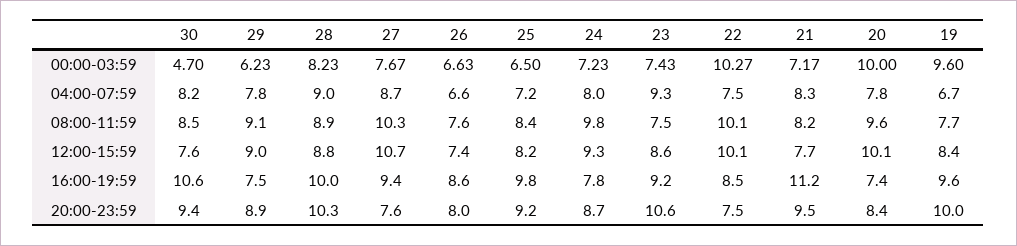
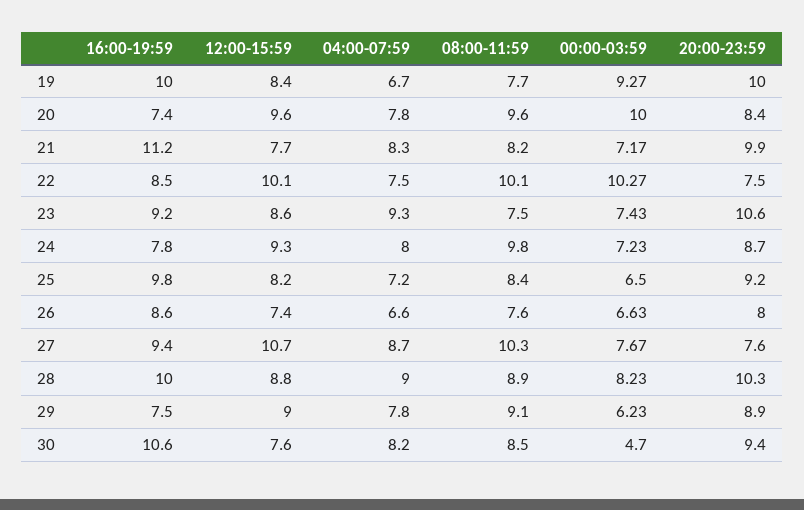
  {
    "30": {
      "00:00-03:59": 4.7,
      "04:00-07:59": 8.2,
      "08:00-11:59": 8.5,
      "12:00-15:59": 7.6,
      "16:00-19:59": 10.6,
      "20:00-23:59": 9.4
    },
    "29": {
      "00:00-03:59": 6.23,
      "04:00-07:59": 7.8,
      "08:00-11:59": 9.1,
      "12:00-15:59": 9,
      "16:00-19:59": 7.5,
      "20:00-23:59": 8.9
    },
    "28": {
      "00:00-03:59": 8.23,
      "04:00-07:59": 9,
      "08:00-11:59": 8.9,
      "12:00-15:59": 8.8,
      "16:00-19:59": 10,
      "20:00-23:59": 10.3
    },
    "27": {
      "00:00-03:59": 7.67,
      "04:00-07:59": 8.7,
      "08:00-11:59": 10.3,
      "12:00-15:59": 10.7,
      "16:00-19:59": 9.4,
      "20:00-23:59": 7.6
    },
    "26": {
      "00:00-03:59": 6.63,
      "04:00-07:59": 6.6,
      "08:00-11:59": 7.6,
      "12:00-15:59": 7.4,
      "16:00-19:59": 8.6,
      "20:00-23:59": 8
    },
    "25": {
      "00:00-03:59": 6.5,
      "04:00-07:59": 7.2,
      "08:00-11:59": 8.4,
      "12:00-15:59": 8.2,
      "16:00-19:59": 9.8,
      "20:00-23:59": 9.2
    },
    "24": {
      "00:00-03:59": 7.23,
      "04:00-07:59": 8,
      "08:00-11:59": 9.8,
      "12:00-15:59": 9.3,
      "16:00-19:59": 7.8,
      "20:00-23:59": 8.7
    },
    "23": {
      "00:00-03:59": 7.43,
      "04:00-07:59": 9.3,
      "08:00-11:59": 7.5,
      "12:00-15:59": 8.6,
      "16:00-19:59": 9.2,
      "20:00-23:59": 10.6
    },
    "22": {
      "00:00-03:59": 10.27,
      "04:00-07:59": 7.5,
      "08:00-11:59": 10.1,
      "12:00-15:59": 10.1,
      "16:00-19:59": 8.5,
      "20:00-23:59": 7.5
    },
    "21": {
      "00:00-03:59": 7.17,
      "04:00-07:59": 8.3,
      "08:00-11:59": 8.2,
      "12:00-15:59": 7.7,
      "16:00-19:59": 11.2,
-     "20:00-23:59": 9.5
+     "20:00-23:59": 9.9
    },
    "20": {
      "00:00-03:59": 10,
      "04:00-07:59": 7.8,
      "08:00-11:59": 9.6,
-     "12:00-15:59": 10.1,
+     "12:00-15:59": 9.6,
      "16:00-19:59": 7.4,
      "20:00-23:59": 8.4
    },
    "19": {
-     "00:00-03:59": 9.6,
+     "00:00-03:59": 9.27,
      "04:00-07:59": 6.7,
      "08:00-11:59": 7.7,
      "12:00-15:59": 8.4,
-     "16:00-19:59": 9.6,
+     "16:00-19:59": 10,
      "20:00-23:59": 10
    }
  }

